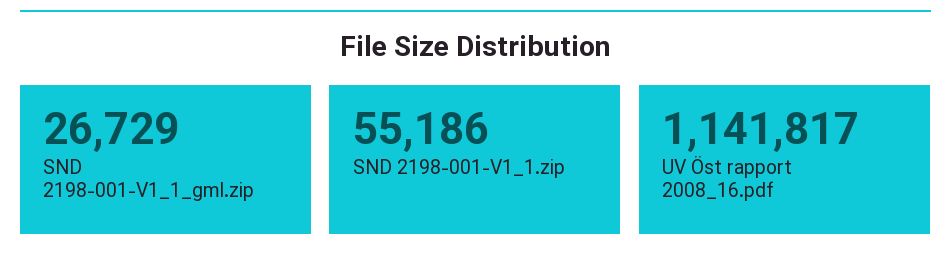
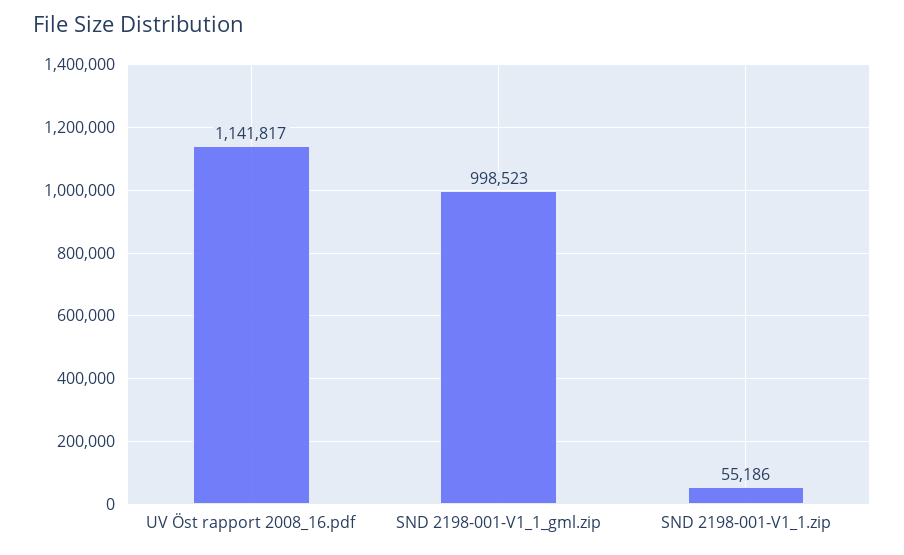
  {
-   "SND 2198-001-V1_1_gml.zip": 26729,
+   "SND 2198-001-V1_1_gml.zip": 998523,
    "SND 2198-001-V1_1.zip": 55186,
    "UV Öst rapport 2008_16.pdf": 1141817
  }

